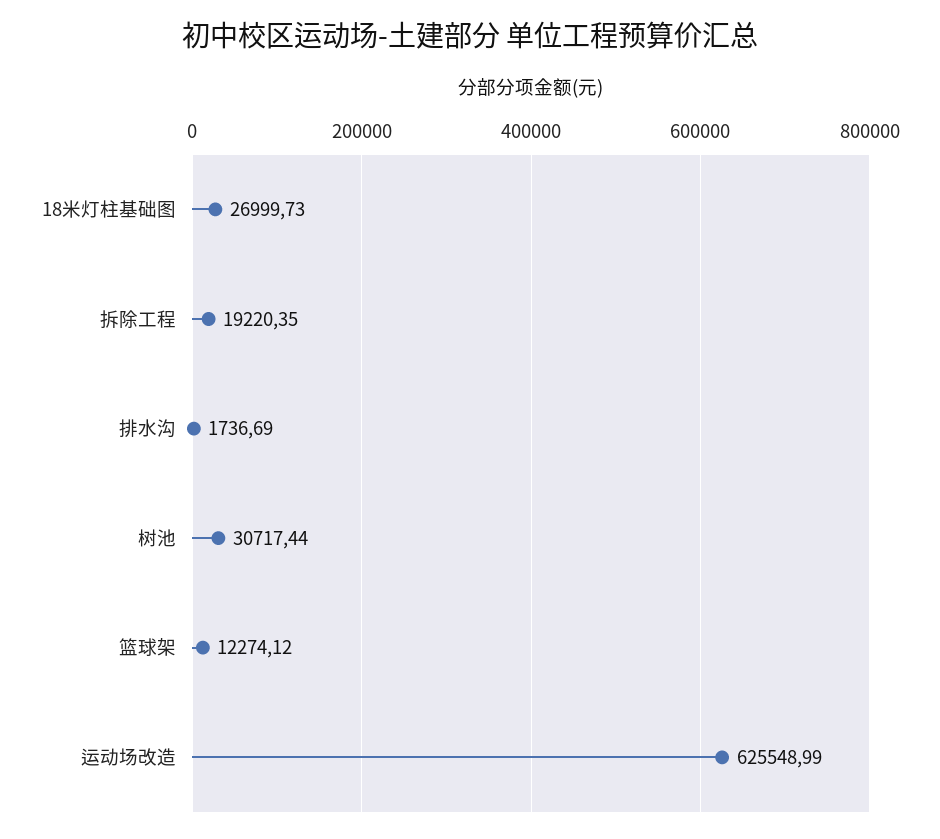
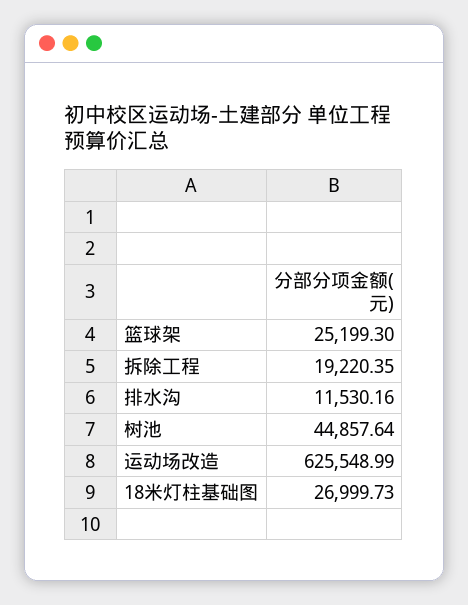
  {
    "18米灯柱基础图": 26999.73,
    "拆除工程": 19220.35,
-   "排水沟": 1736.69,
+   "排水沟": 11530.16,
-   "树池": 30717.44,
+   "树池": 44857.64,
-   "篮球架": 12274.12,
+   "篮球架": 25199.3,
    "运动场改造": 625548.99
  }

